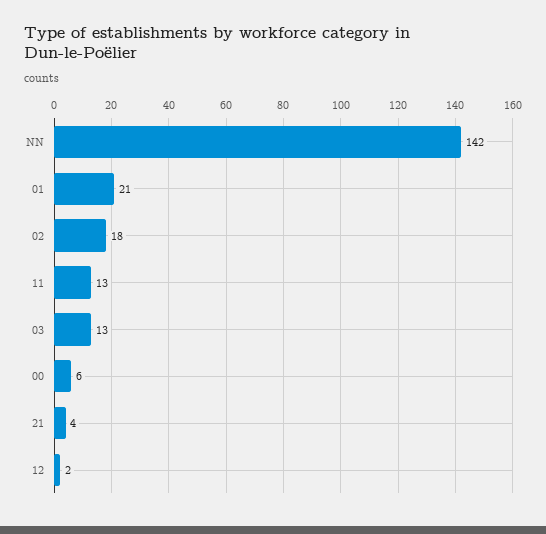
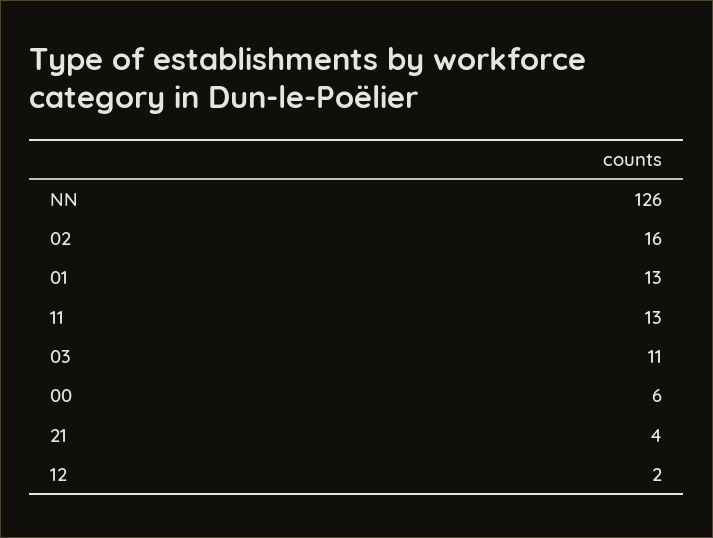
  {
-   "NN": 142,
+   "NN": 126,
-   "01": 21,
+   "01": 13,
-   "02": 18,
+   "02": 16,
    "11": 13,
-   "03": 13,
+   "03": 11,
    "00": 6,
    "21": 4,
    "12": 2
  }

